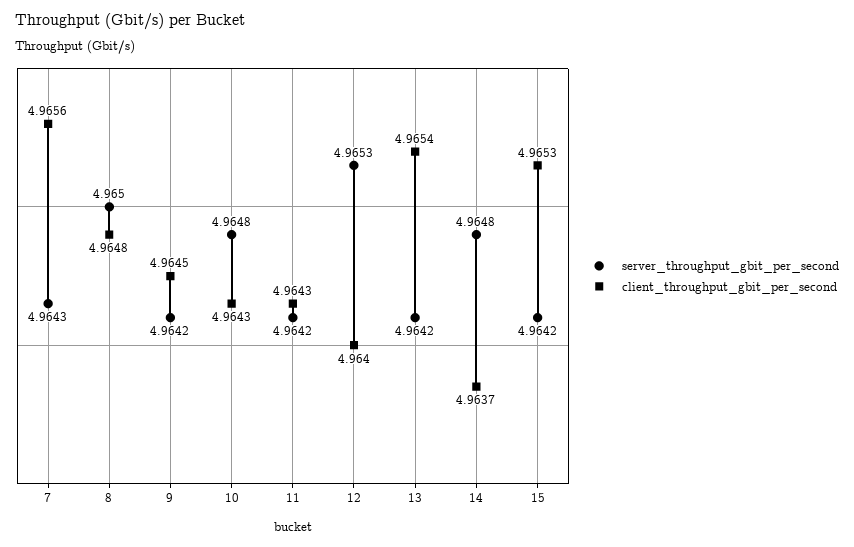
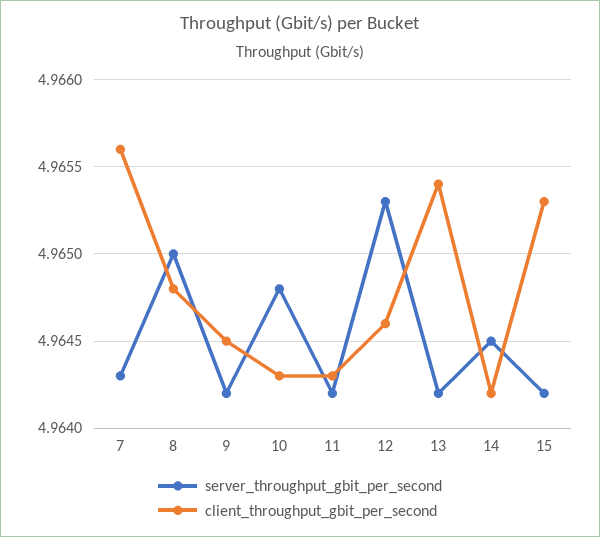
  {
    "server_throughput_gbit_per_second": {
      "7": 4.9643,
      "8": 4.965,
      "9": 4.9642,
      "10": 4.9648,
      "11": 4.9642,
      "12": 4.9653,
      "13": 4.9642,
-     "14": 4.9648,
+     "14": 4.9645,
      "15": 4.9642
    },
    "client_throughput_gbit_per_second": {
      "7": 4.9656,
      "8": 4.9648,
      "9": 4.9645,
      "10": 4.9643,
      "11": 4.9643,
-     "12": 4.964,
+     "12": 4.9646,
      "13": 4.9654,
-     "14": 4.9637,
+     "14": 4.9642,
      "15": 4.9653
    }
  }

